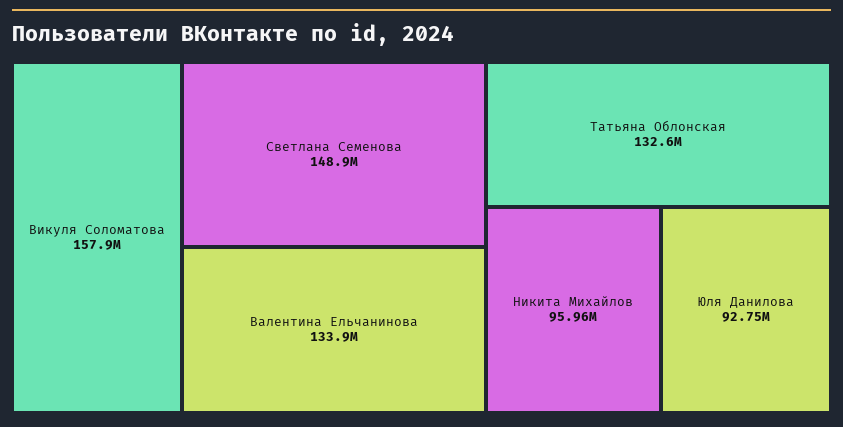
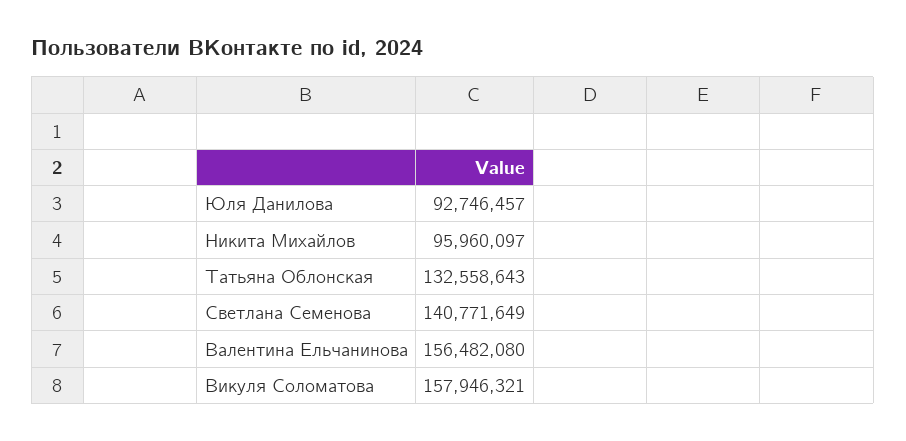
  {
    "Викуля Соломатова": 157946321,
-   "Светлана Семенова": 148900000,
+   "Светлана Семенова": 140771649,
-   "Валентина Ельчанинова": 133900000,
+   "Валентина Ельчанинова": 156482080,
    "Татьяна Облонская": 132558643,
    "Никита Михайлов": 95960097,
    "Юля Данилова": 92746457
  }

